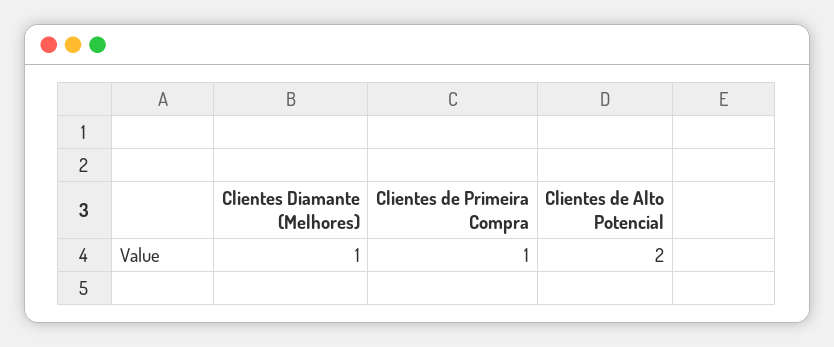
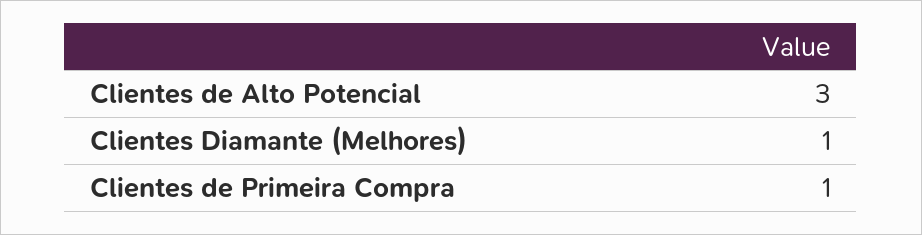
  {
    "Clientes Diamante (Melhores)": 1,
    "Clientes de Primeira Compra": 1,
-   "Clientes de Alto Potencial": 2
+   "Clientes de Alto Potencial": 3
  }

